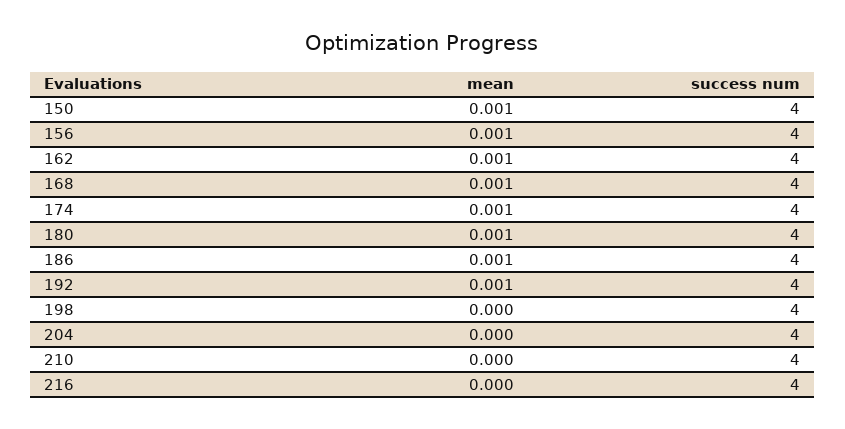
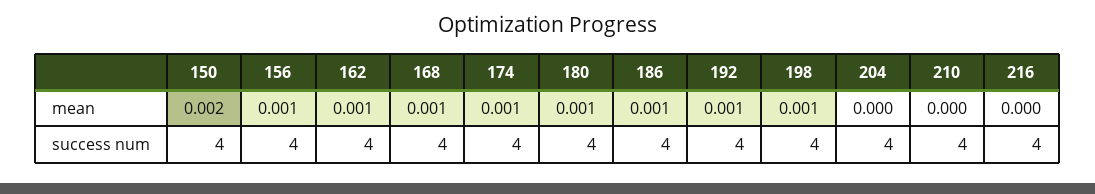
  {
    "mean": {
-     "150": 0.001,
+     "150": 0.002,
      "156": 0.001,
      "162": 0.001,
      "168": 0.001,
      "174": 0.001,
      "180": 0.001,
      "186": 0.001,
      "192": 0.001,
-     "198": 0,
+     "198": 0.001,
      "204": 0,
      "210": 0,
      "216": 0
    },
    "success num": {
      "150": 4,
      "156": 4,
      "162": 4,
      "168": 4,
      "174": 4,
      "180": 4,
      "186": 4,
      "192": 4,
      "198": 4,
      "204": 4,
      "210": 4,
      "216": 4
    }
  }

